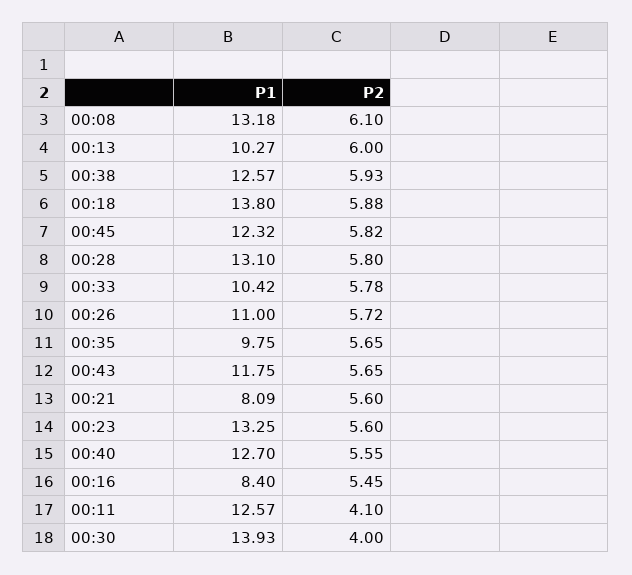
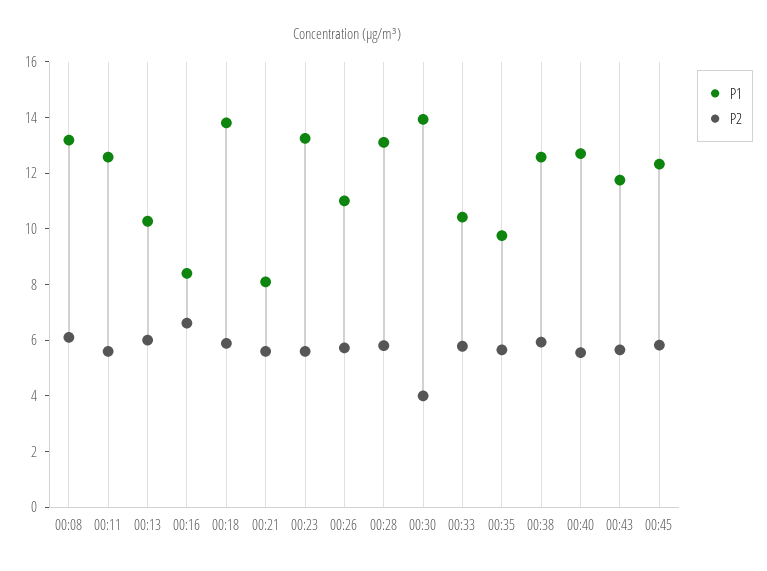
  {
    "P1": {
      "00:08": 13.18,
      "00:13": 10.27,
      "00:38": 12.57,
      "00:18": 13.8,
      "00:45": 12.32,
      "00:28": 13.1,
      "00:33": 10.42,
      "00:26": 11,
      "00:35": 9.75,
      "00:43": 11.75,
      "00:21": 8.09,
      "00:23": 13.25,
      "00:40": 12.7,
      "00:16": 8.4,
      "00:11": 12.57,
      "00:30": 13.93
    },
    "P2": {
      "00:08": 6.1,
      "00:13": 6,
      "00:38": 5.93,
      "00:18": 5.88,
      "00:45": 5.82,
      "00:28": 5.8,
      "00:33": 5.78,
      "00:26": 5.72,
      "00:35": 5.65,
      "00:43": 5.65,
      "00:21": 5.6,
      "00:23": 5.6,
      "00:40": 5.55,
-     "00:16": 5.45,
+     "00:16": 6.5,
-     "00:11": 4.1,
+     "00:11": 5.5,
      "00:30": 4
    }
  }

